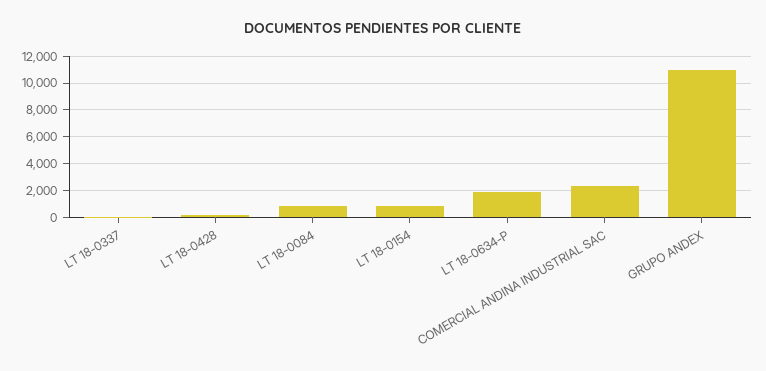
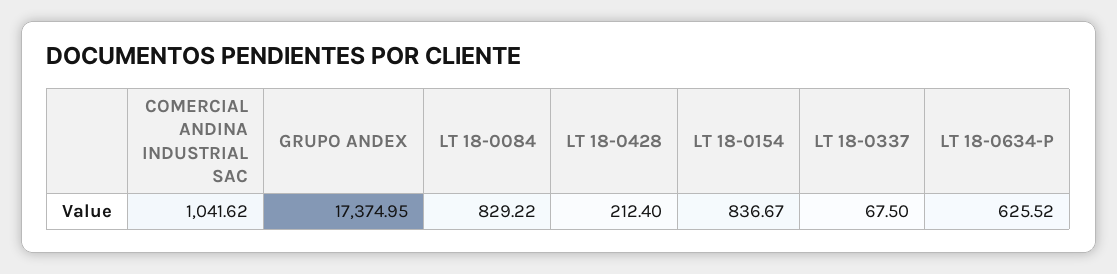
  {
    "LT 18-0337": 67.5,
    "LT 18-0428": 212.4,
    "LT 18-0084": 829.22,
    "LT 18-0154": 836.67,
-   "LT 18-0634-P": 2000,
+   "LT 18-0634-P": 625.52,
-   "COMERCIAL ANDINA INDUSTRIAL SAC": 2500,
+   "COMERCIAL ANDINA INDUSTRIAL SAC": 1041.62,
-   "GRUPO ANDEX": 11000
+   "GRUPO ANDEX": 17374.95
  }

